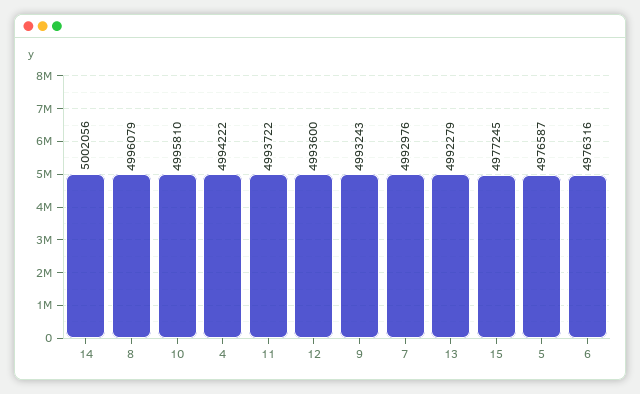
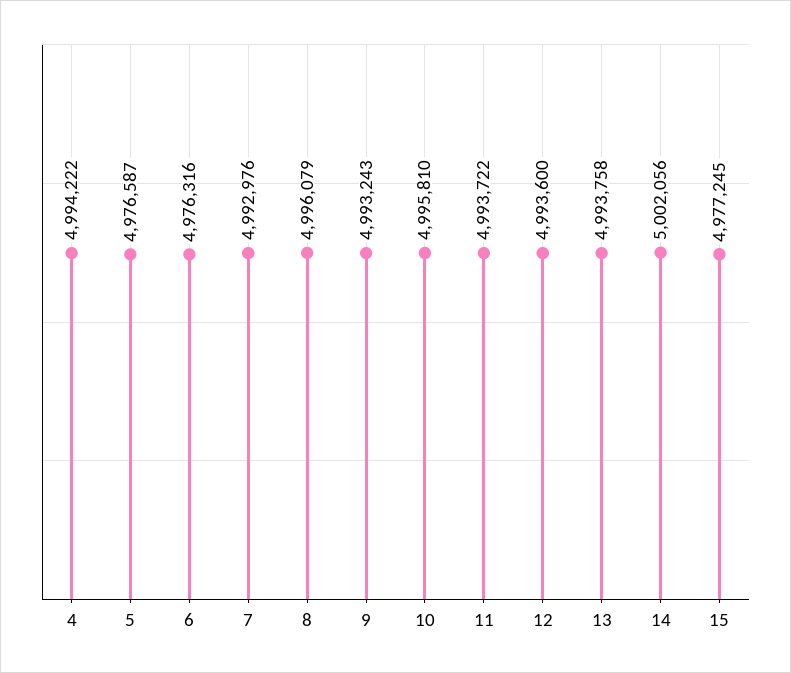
  {
    "14": 5002056,
    "8": 4996079,
    "10": 4995810,
    "4": 4994222,
    "11": 4993722,
    "12": 4993600,
    "9": 4993243,
    "7": 4992976,
-   "13": 4992279,
+   "13": 4993758,
    "15": 4977245,
    "5": 4976587,
    "6": 4976316
  }

